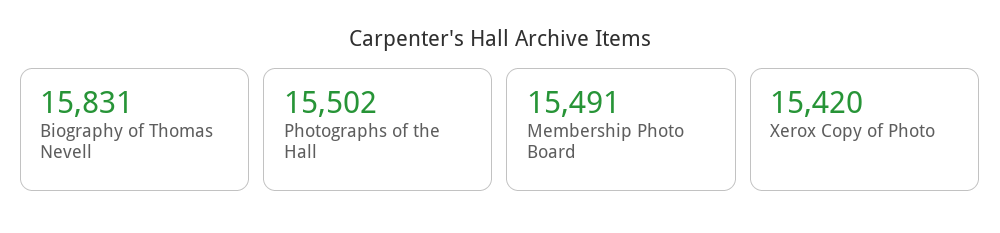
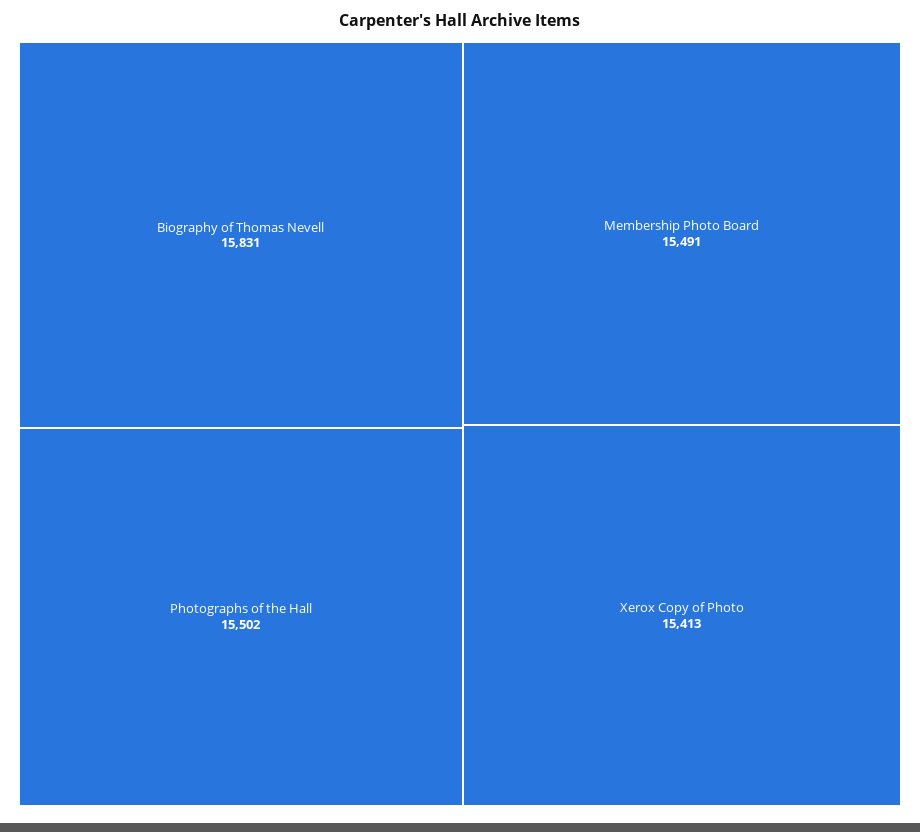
  {
    "Biography of Thomas Nevell": 15831,
    "Photographs of the Hall": 15502,
    "Membership Photo Board": 15491,
-   "Xerox Copy of Photo": 15420
+   "Xerox Copy of Photo": 15413
  }

